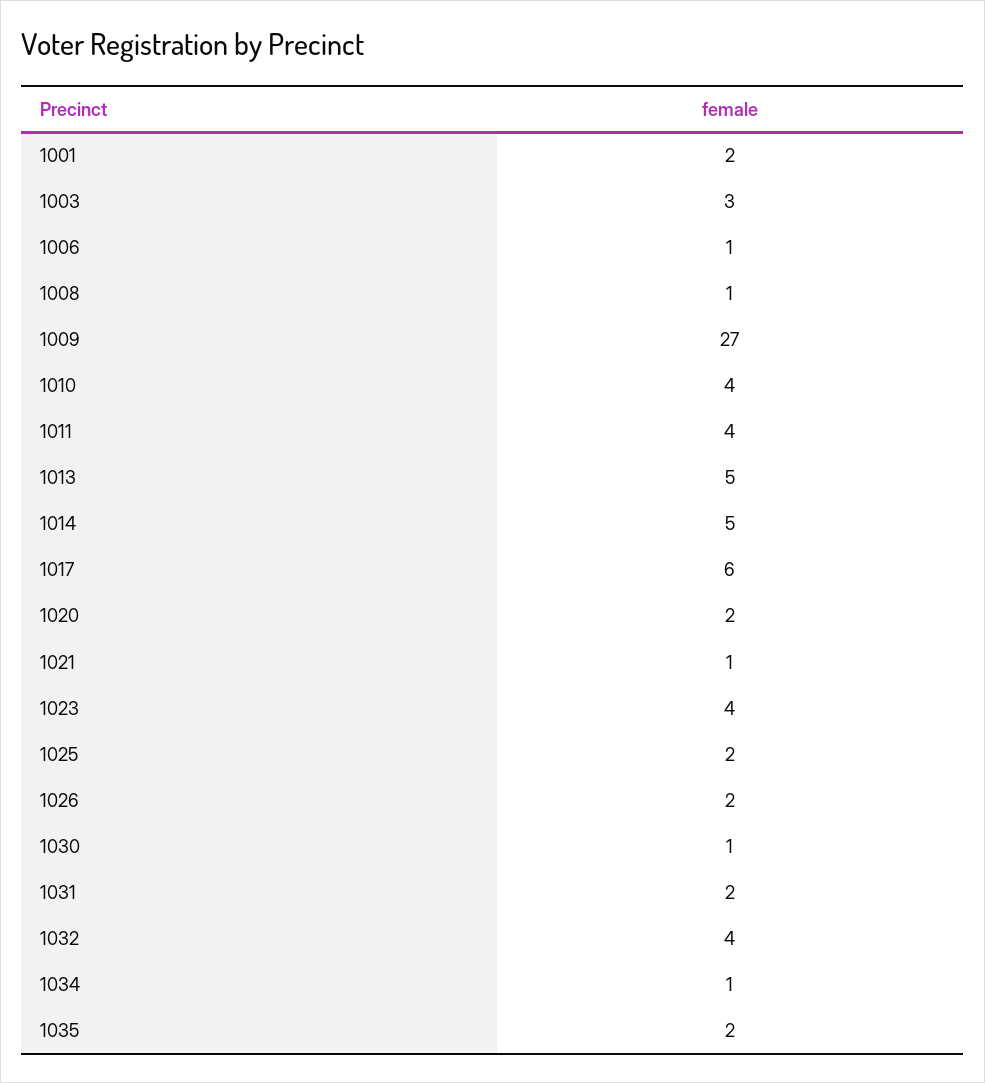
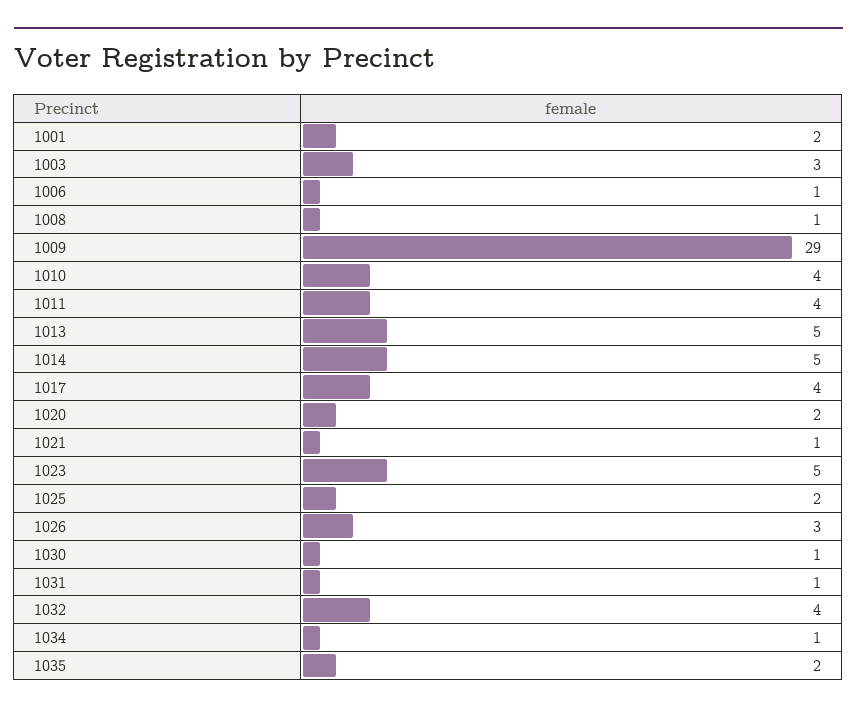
  {
    "1001": 2,
    "1003": 3,
    "1006": 1,
    "1008": 1,
-   "1009": 27,
+   "1009": 29,
    "1010": 4,
    "1011": 4,
    "1013": 5,
    "1014": 5,
-   "1017": 6,
+   "1017": 4,
    "1020": 2,
    "1021": 1,
-   "1023": 4,
+   "1023": 5,
    "1025": 2,
-   "1026": 2,
+   "1026": 3,
    "1030": 1,
-   "1031": 2,
+   "1031": 1,
    "1032": 4,
    "1034": 1,
    "1035": 2
  }

